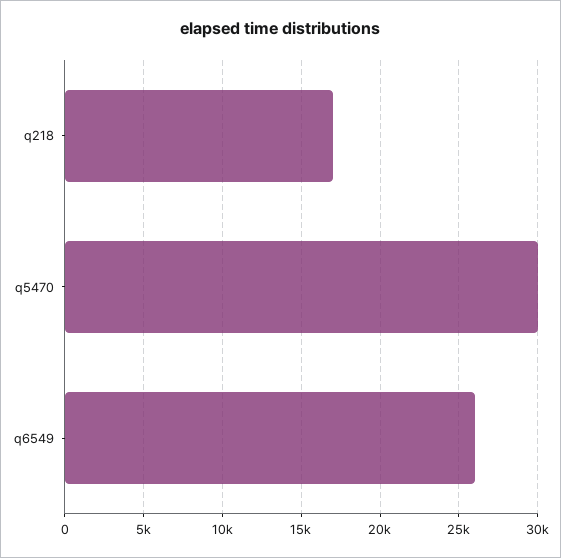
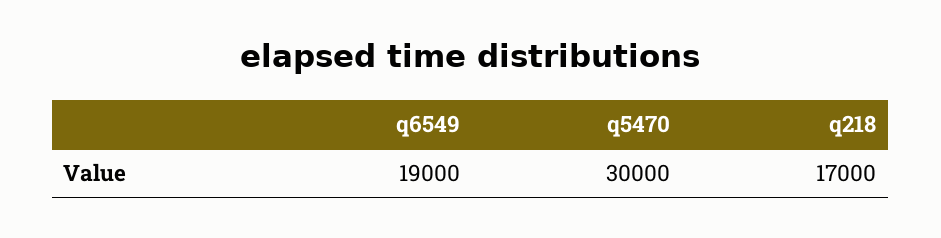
  {
    "q218": 17000,
    "q5470": 30000,
-   "q6549": 26000
+   "q6549": 19000
  }

